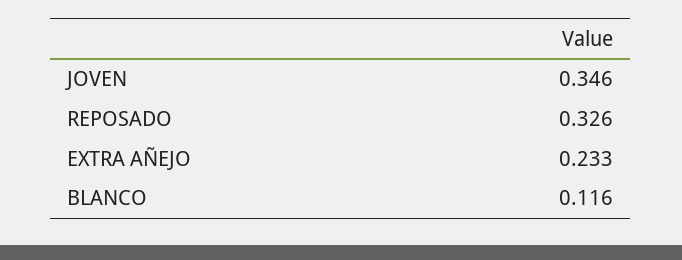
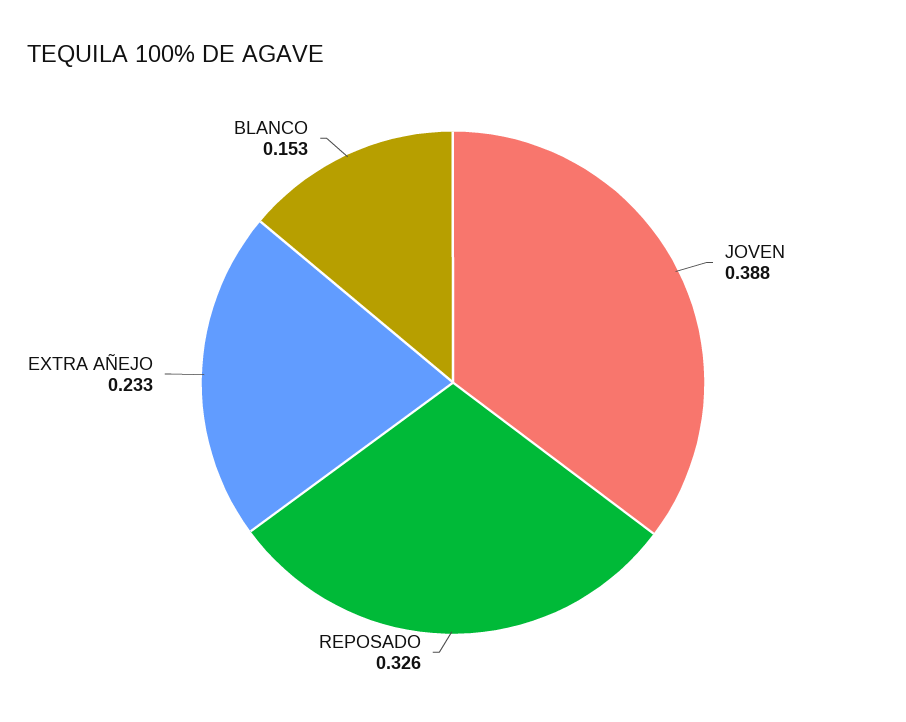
  {
-   "JOVEN": 0.346,
+   "JOVEN": 0.388,
    "REPOSADO": 0.326,
    "EXTRA AÑEJO": 0.233,
-   "BLANCO": 0.116
+   "BLANCO": 0.153
  }

